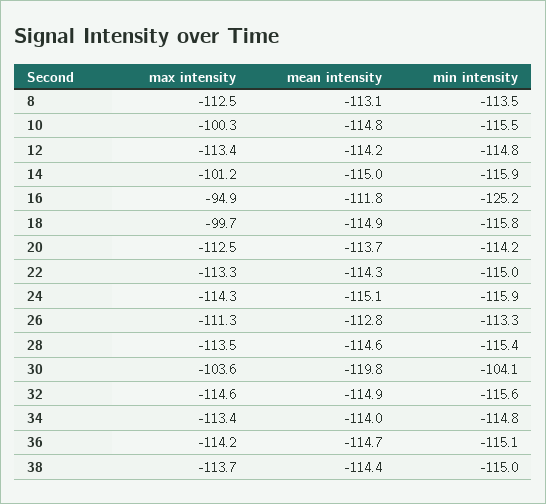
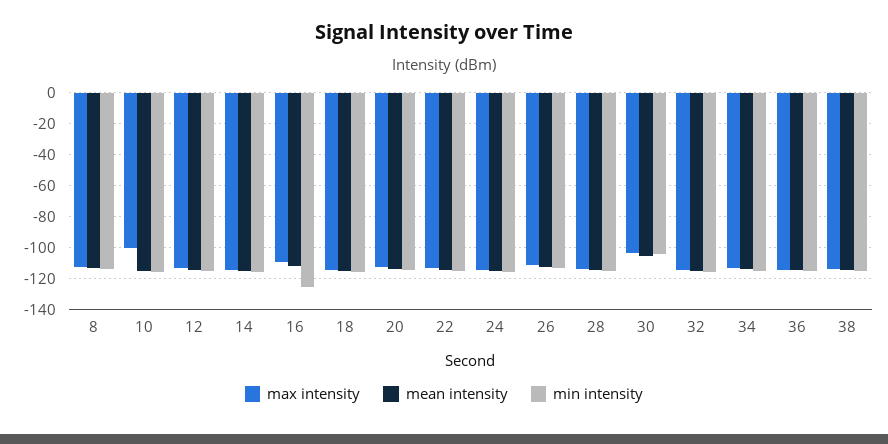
  {
    "max intensity": {
      "8": -112.5,
      "10": -100.3,
      "12": -113.4,
-     "14": -101.2,
+     "14": -115,
-     "16": -94.9,
+     "16": -110,
-     "18": -99.7,
+     "18": -115,
      "20": -112.5,
      "22": -113.3,
      "24": -114.3,
      "26": -111.3,
      "28": -113.5,
      "30": -103.6,
      "32": -114.6,
      "34": -113.4,
      "36": -114.2,
      "38": -113.7
    },
    "mean intensity": {
      "8": -113.1,
      "10": -114.8,
      "12": -114.2,
      "14": -115,
      "16": -111.8,
      "18": -114.9,
      "20": -113.7,
      "22": -114.3,
      "24": -115.1,
      "26": -112.8,
      "28": -114.6,
-     "30": -119.8,
+     "30": -105,
      "32": -114.9,
      "34": -114,
      "36": -114.7,
      "38": -114.4
    },
    "min intensity": {
      "8": -113.5,
      "10": -115.5,
      "12": -114.8,
      "14": -115.9,
      "16": -125.2,
      "18": -115.8,
      "20": -114.2,
      "22": -115,
      "24": -115.9,
      "26": -113.3,
      "28": -115.4,
      "30": -104.1,
      "32": -115.6,
      "34": -114.8,
      "36": -115.1,
      "38": -115
    }
  }

